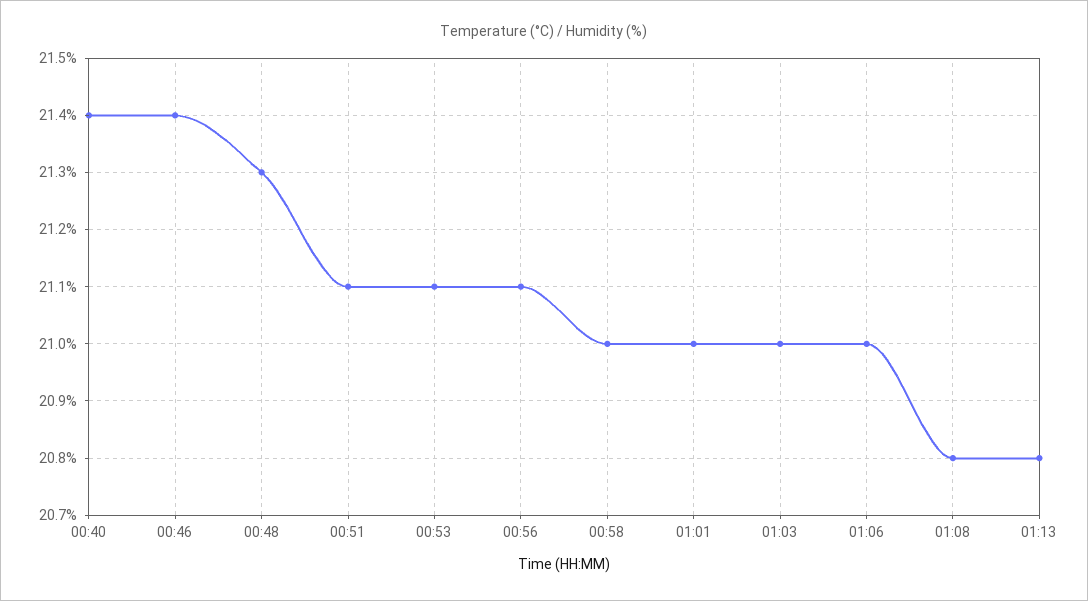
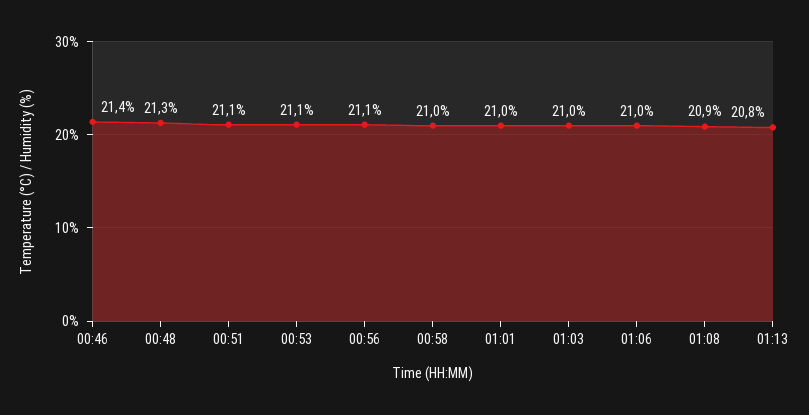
  {
-   "00:40": 21.4,
    "00:46": 21.4,
    "00:48": 21.3,
    "00:51": 21.1,
    "00:53": 21.1,
    "00:56": 21.1,
    "00:58": 21,
    "01:01": 21,
    "01:03": 21,
    "01:06": 21,
-   "01:08": 20.8,
+   "01:08": 20.9,
    "01:13": 20.8
  }

